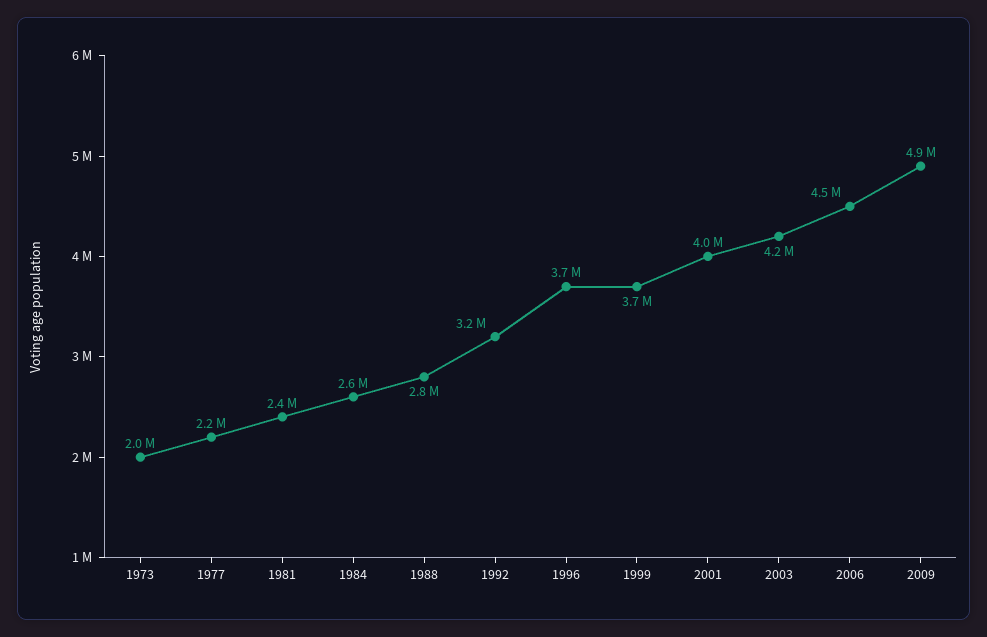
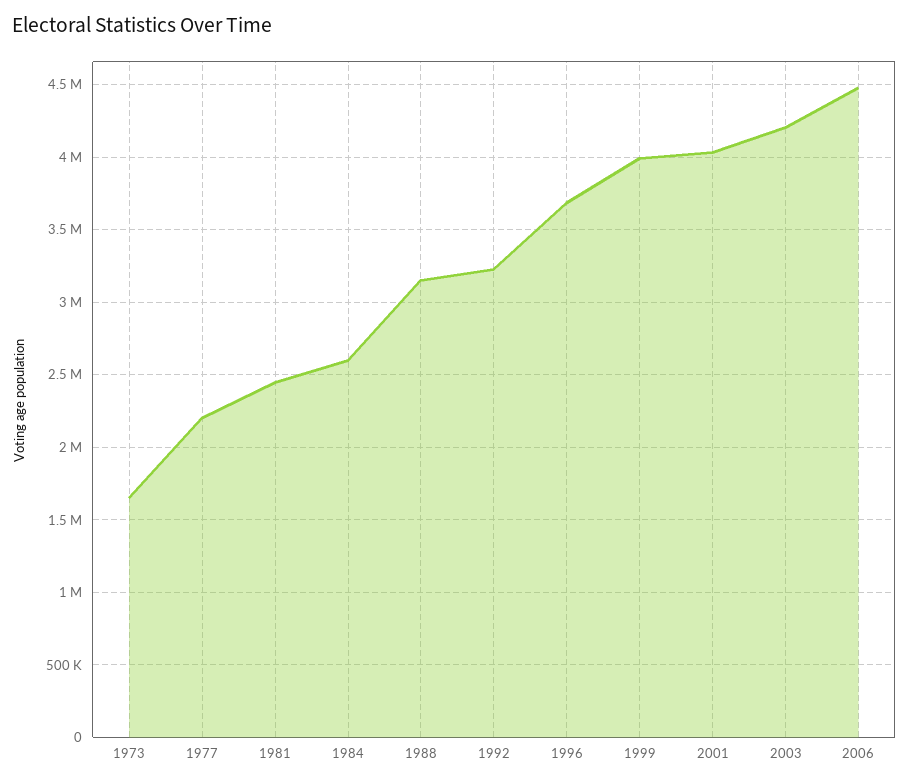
  {
-   "1973": 2000000,
+   "1973": 1650000,
    "1977": 2200000,
    "1981": 2400000,
    "1984": 2600000,
-   "1988": 2800000,
+   "1988": 3150000,
    "1992": 3200000,
    "1996": 3700000,
-   "1999": 3700000,
+   "1999": 4000000,
    "2001": 4000000,
    "2003": 4200000,
-   "2006": 4500000,
+   "2006": 4500000
-   "2009": 4900000
  }

